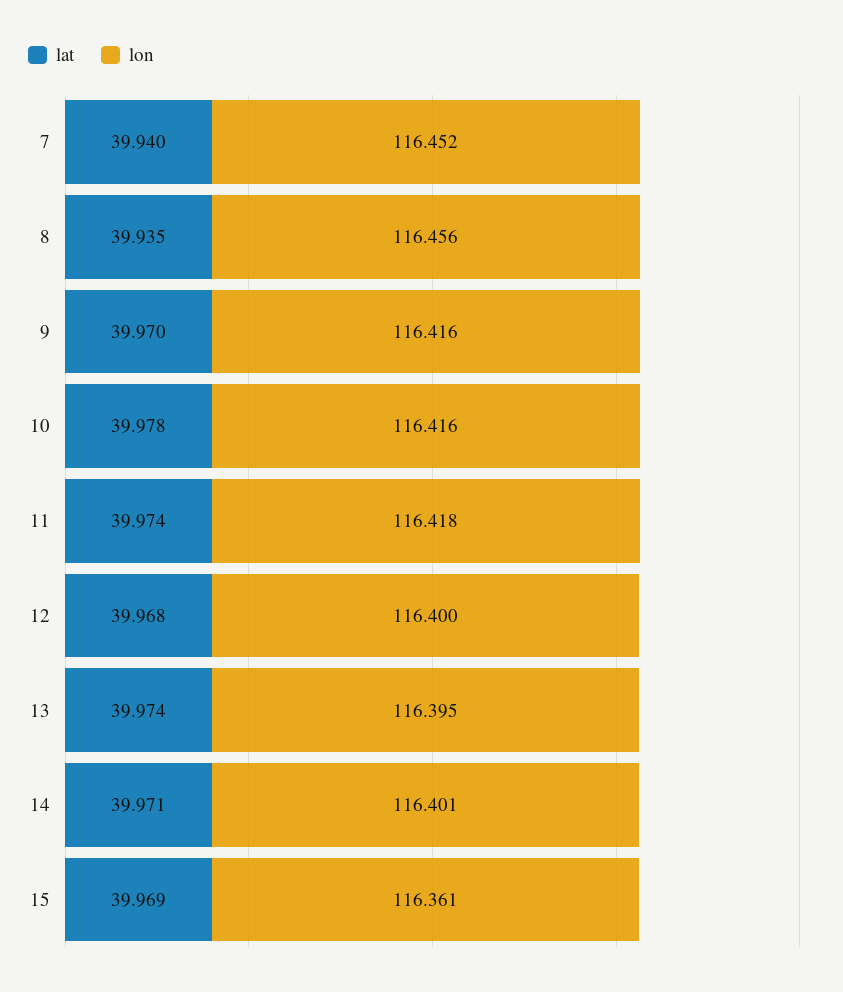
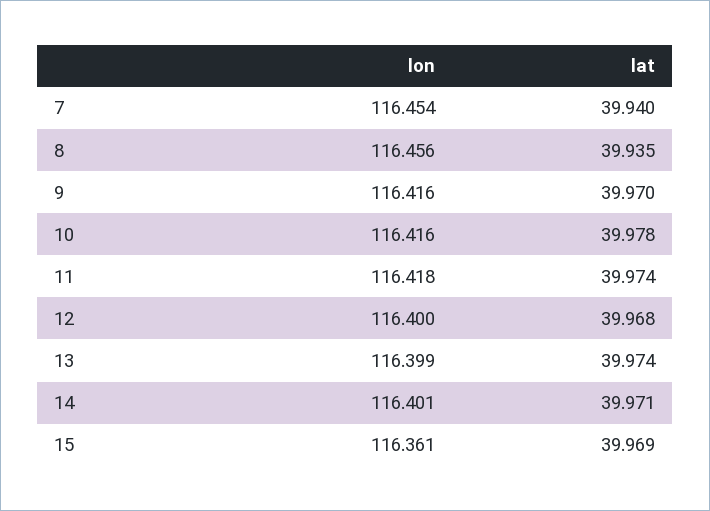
  {
    "lat": {
      "7": 39.94,
      "8": 39.935,
      "9": 39.97,
      "10": 39.978,
      "11": 39.974,
      "12": 39.968,
      "13": 39.974,
      "14": 39.971,
      "15": 39.969
    },
    "lon": {
-     "7": 116.452,
+     "7": 116.454,
      "8": 116.456,
      "9": 116.416,
      "10": 116.416,
      "11": 116.418,
      "12": 116.4,
-     "13": 116.395,
+     "13": 116.399,
      "14": 116.401,
      "15": 116.361
    }
  }

